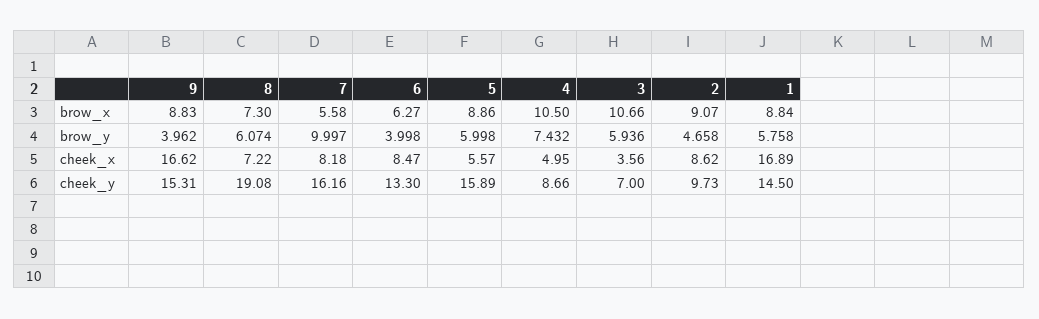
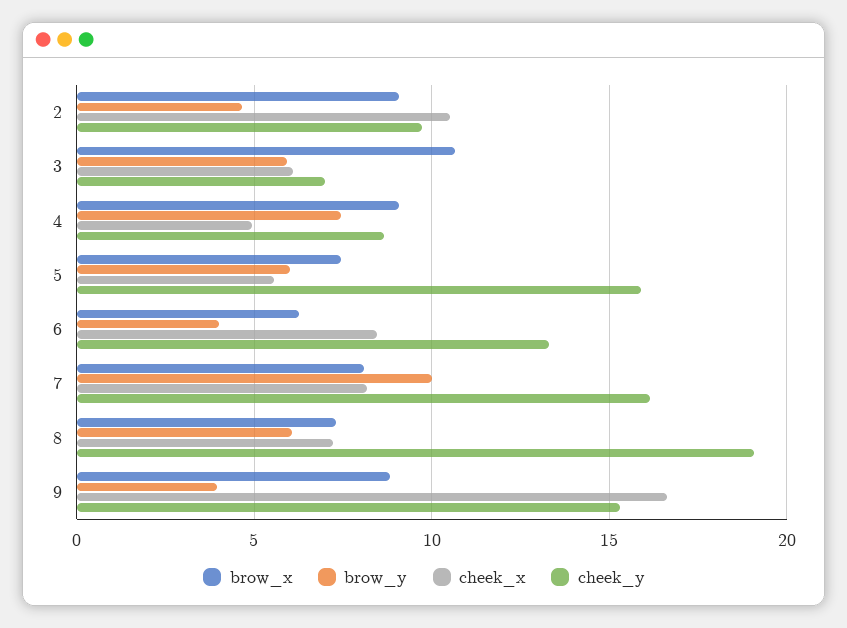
  {
    "brow_x": {
      "9": 8.83,
      "8": 7.3,
-     "7": 5.58,
+     "7": 8,
      "6": 6.27,
-     "5": 8.86,
+     "5": 7.5,
-     "4": 10.5,
+     "4": 9,
      "3": 10.66,
-     "2": 9.07,
+     "2": 9.07
-     "1": 8.84
    },
    "brow_y": {
      "9": 3.962,
      "8": 6.074,
      "7": 9.997,
      "6": 3.998,
      "5": 5.998,
      "4": 7.432,
      "3": 5.936,
-     "2": 4.658,
+     "2": 4.658
-     "1": 5.758
    },
    "cheek_x": {
      "9": 16.62,
      "8": 7.22,
      "7": 8.18,
      "6": 8.47,
      "5": 5.57,
      "4": 4.95,
-     "3": 3.56,
+     "3": 6,
-     "2": 8.62,
+     "2": 10.5
-     "1": 16.89
    },
    "cheek_y": {
      "9": 15.31,
      "8": 19.08,
      "7": 16.16,
      "6": 13.3,
      "5": 15.89,
      "4": 8.66,
      "3": 7,
-     "2": 9.73,
+     "2": 9.73
-     "1": 14.5
    }
  }

